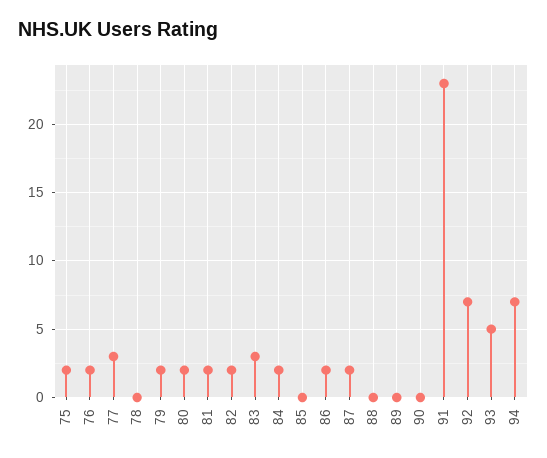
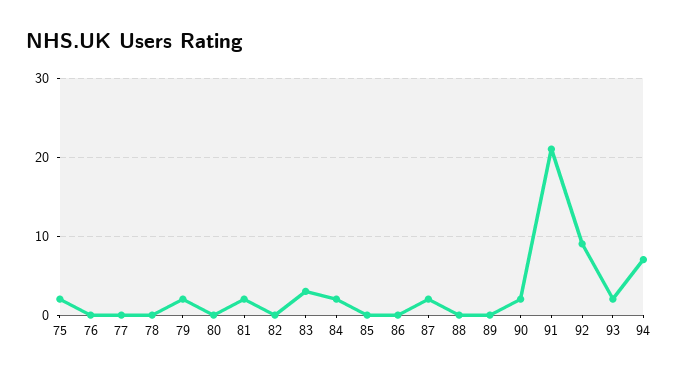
  {
    "75": 2,
-   "76": 2,
+   "76": 0,
-   "77": 3,
+   "77": 0,
    "78": 0,
    "79": 2,
-   "80": 2,
+   "80": 0,
    "81": 2,
-   "82": 2,
+   "82": 0,
    "83": 3,
    "84": 2,
    "85": 0,
-   "86": 2,
+   "86": 0,
    "87": 2,
    "88": 0,
    "89": 0,
-   "90": 0,
+   "90": 2,
-   "91": 23,
+   "91": 21,
-   "92": 7,
+   "92": 9,
-   "93": 5,
+   "93": 2,
    "94": 7
  }

